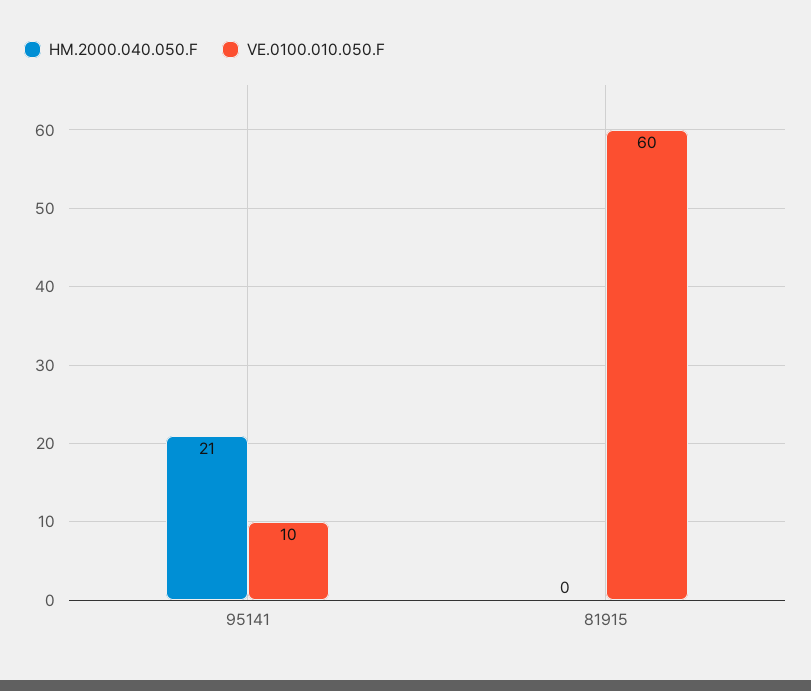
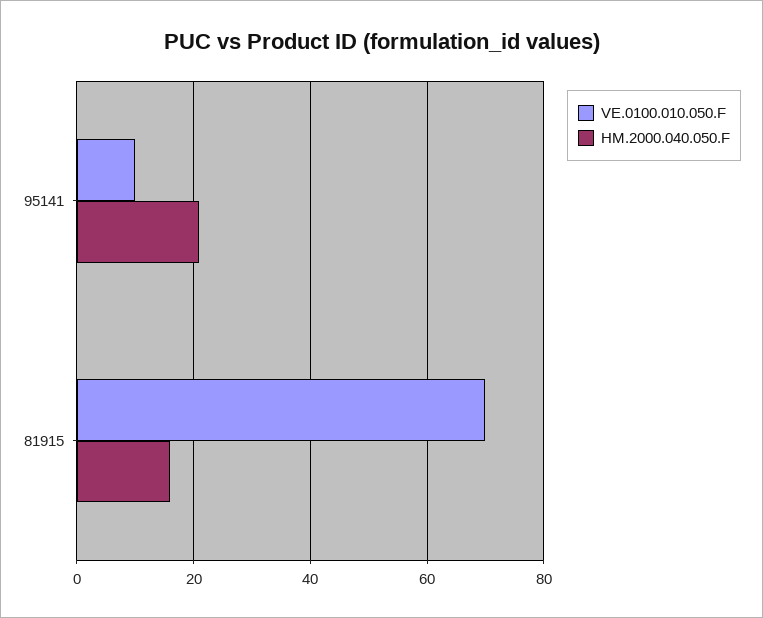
  {
    "HM.2000.040.050.F": {
      "95141": 21,
-     "81915": 0
+     "81915": 15
    },
    "VE.0100.010.050.F": {
      "95141": 10,
-     "81915": 60
+     "81915": 70
    }
  }

